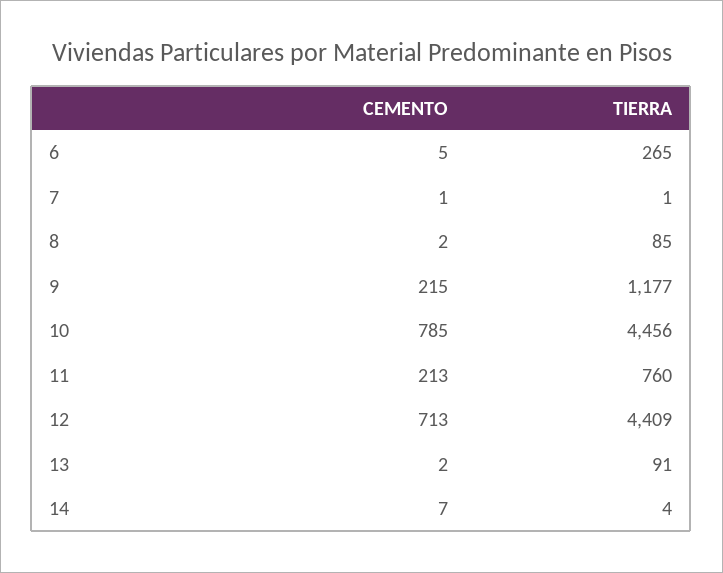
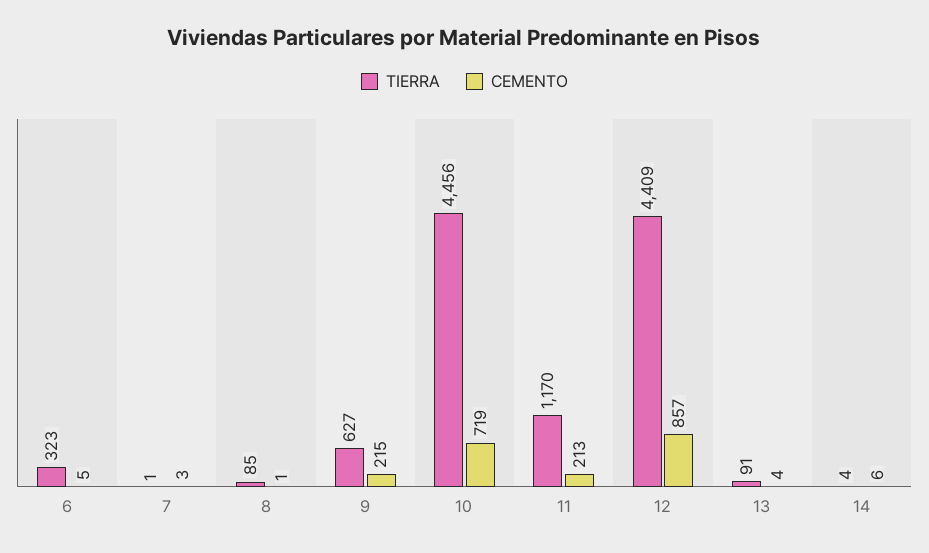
  {
    "CEMENTO": {
      "6": 5,
-     "7": 1,
+     "7": 3,
-     "8": 2,
+     "8": 1,
      "9": 215,
-     "10": 785,
+     "10": 719,
      "11": 213,
-     "12": 713,
+     "12": 857,
-     "13": 2,
+     "13": 4,
-     "14": 7
+     "14": 6
    },
    "TIERRA": {
-     "6": 265,
+     "6": 323,
      "7": 1,
      "8": 85,
-     "9": 1177,
+     "9": 627,
      "10": 4456,
-     "11": 760,
+     "11": 1170,
      "12": 4409,
      "13": 91,
      "14": 4
    }
  }

